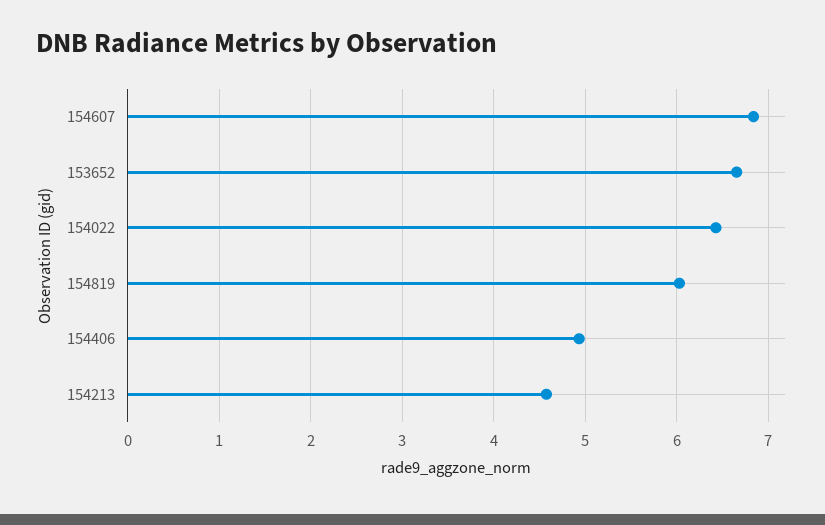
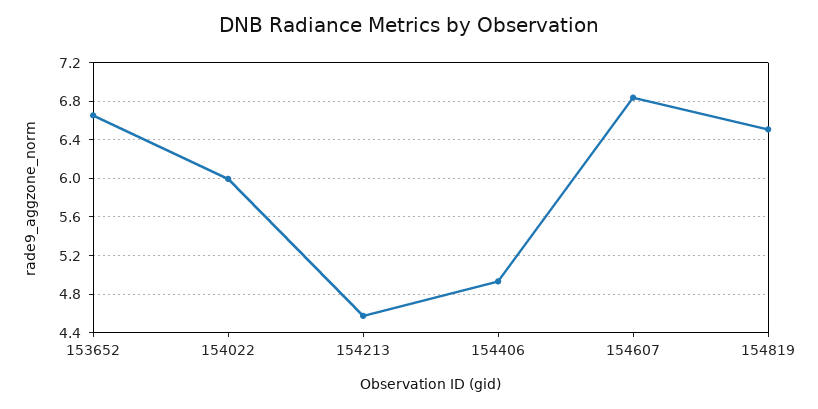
  {
    "154607": 6.8,
    "153652": 6.7,
-   "154022": 6.4,
+   "154022": 6,
-   "154819": 6,
+   "154819": 6.5,
    "154406": 4.9,
    "154213": 4.6
  }

